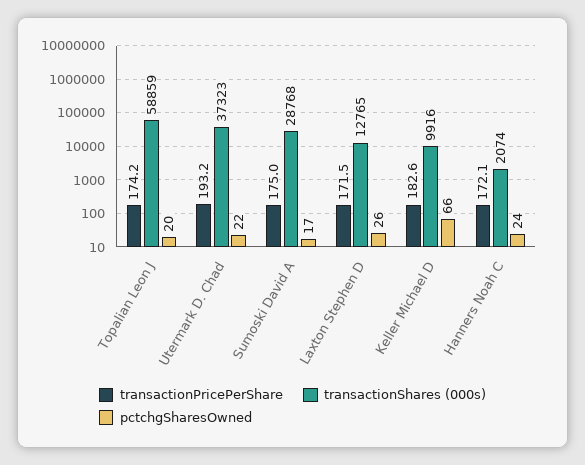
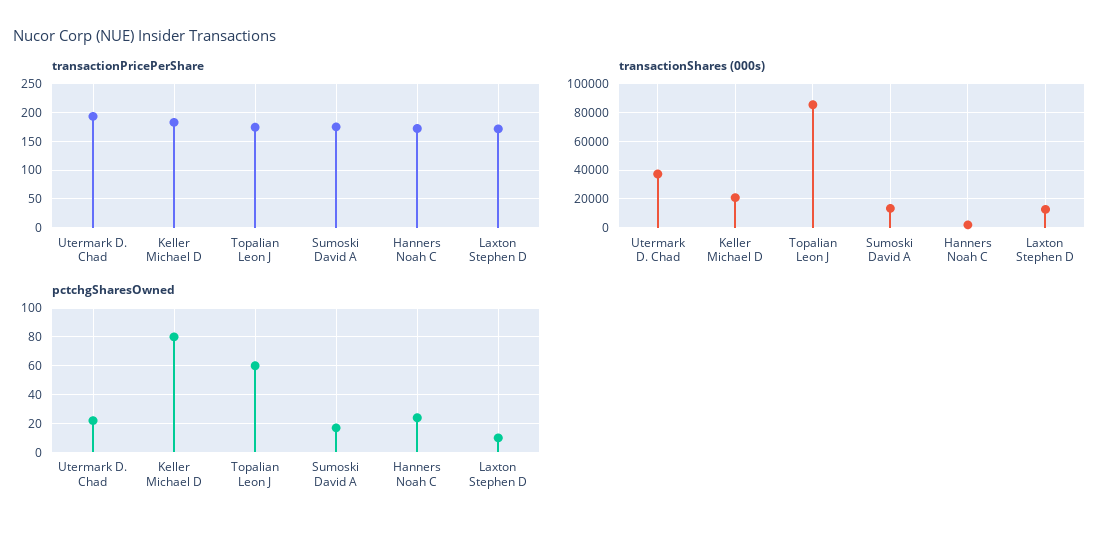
  {
    "transactionPricePerShare": {
      "Topalian Leon J": 174.2,
      "Utermark D. Chad": 193.2,
      "Sumoski David A": 175,
      "Laxton Stephen D": 171.5,
      "Keller Michael D": 182.6,
      "Hanners Noah C": 172.1
    },
    "transactionShares (000s)": {
-     "Topalian Leon J": 58859,
+     "Topalian Leon J": 85000,
      "Utermark D. Chad": 37323,
-     "Sumoski David A": 28768,
+     "Sumoski David A": 15000,
      "Laxton Stephen D": 12765,
-     "Keller Michael D": 9916,
+     "Keller Michael D": 20000,
      "Hanners Noah C": 2074
    },
    "pctchgSharesOwned": {
-     "Topalian Leon J": 20,
+     "Topalian Leon J": 60,
      "Utermark D. Chad": 22,
      "Sumoski David A": 17,
-     "Laxton Stephen D": 26,
+     "Laxton Stephen D": 10,
-     "Keller Michael D": 66,
+     "Keller Michael D": 80,
      "Hanners Noah C": 24
    }
  }

